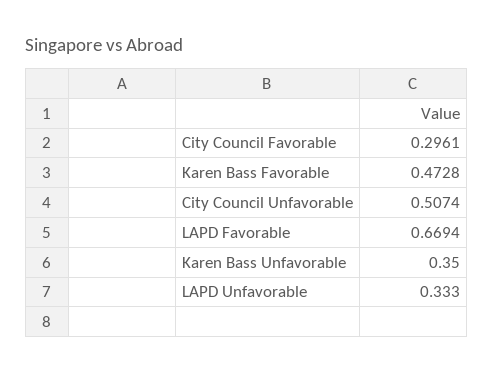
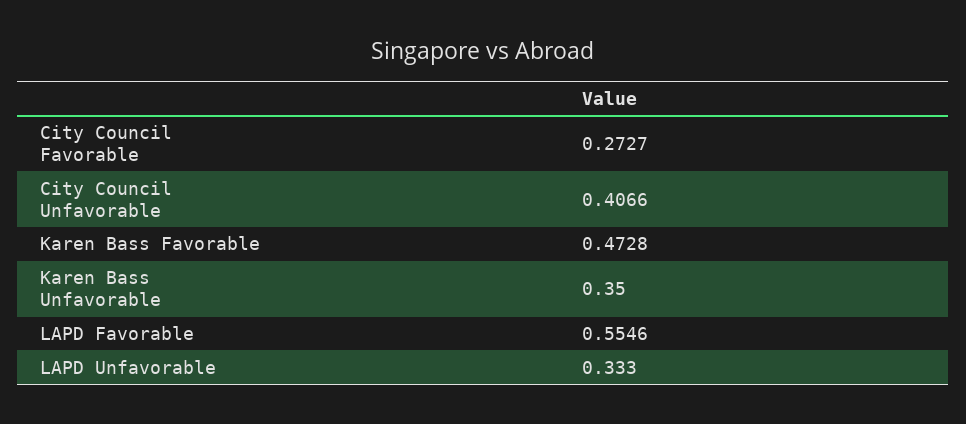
  {
-   "City Council Favorable": 0.2961,
+   "City Council Favorable": 0.2727,
    "Karen Bass Favorable": 0.4728,
-   "City Council Unfavorable": 0.5074,
+   "City Council Unfavorable": 0.4066,
-   "LAPD Favorable": 0.6694,
+   "LAPD Favorable": 0.5546,
    "Karen Bass Unfavorable": 0.35,
    "LAPD Unfavorable": 0.333
  }

